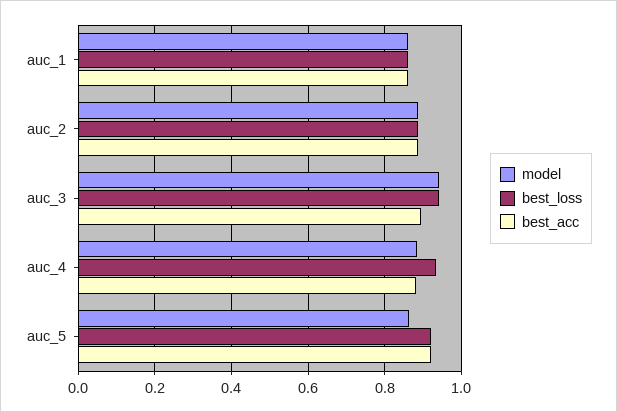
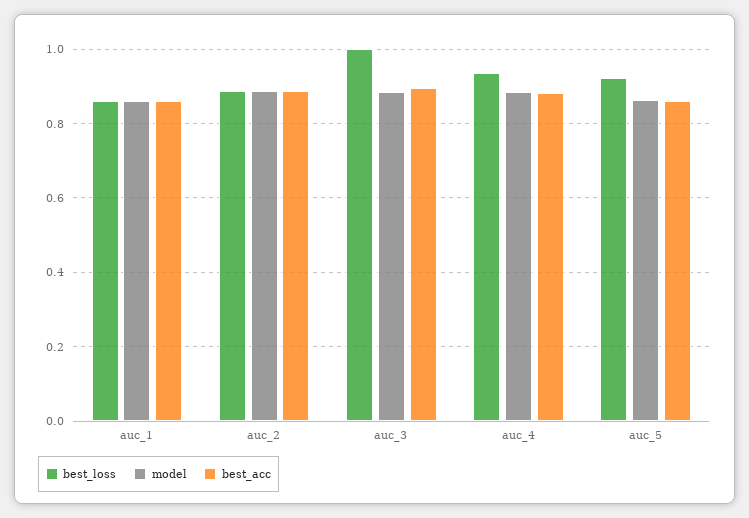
  {
    "model": {
      "auc_1": 0.86,
      "auc_2": 0.88,
-     "auc_3": 0.94,
+     "auc_3": 0.88,
      "auc_4": 0.88,
      "auc_5": 0.86
    },
    "best_loss": {
      "auc_1": 0.86,
      "auc_2": 0.88,
-     "auc_3": 0.94,
+     "auc_3": 1,
      "auc_4": 0.94,
      "auc_5": 0.92
    },
    "best_acc": {
      "auc_1": 0.86,
      "auc_2": 0.88,
      "auc_3": 0.9,
      "auc_4": 0.88,
-     "auc_5": 0.92
+     "auc_5": 0.86
    }
  }

